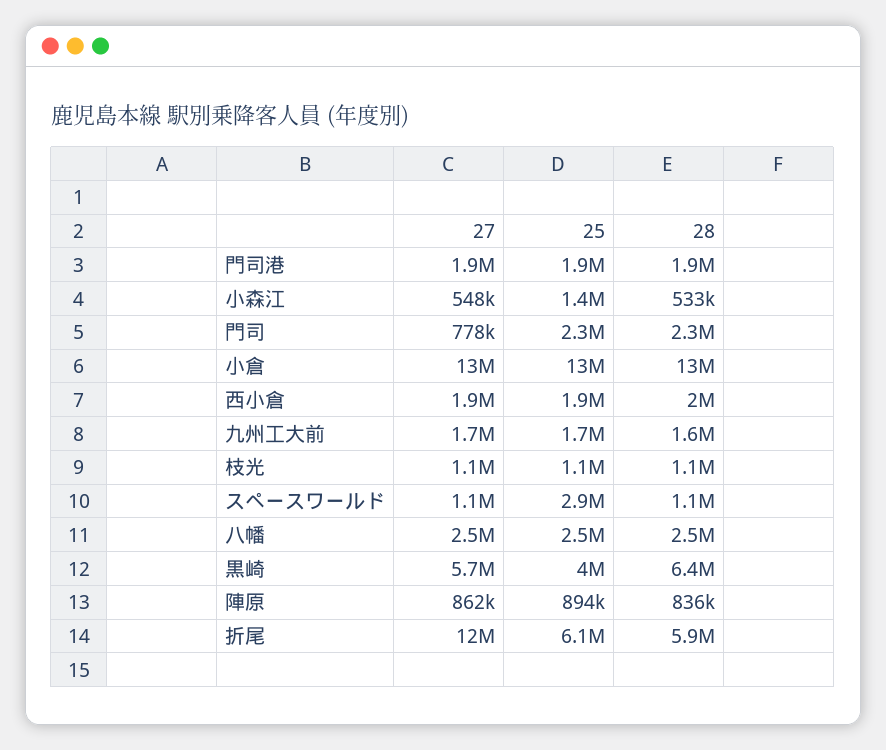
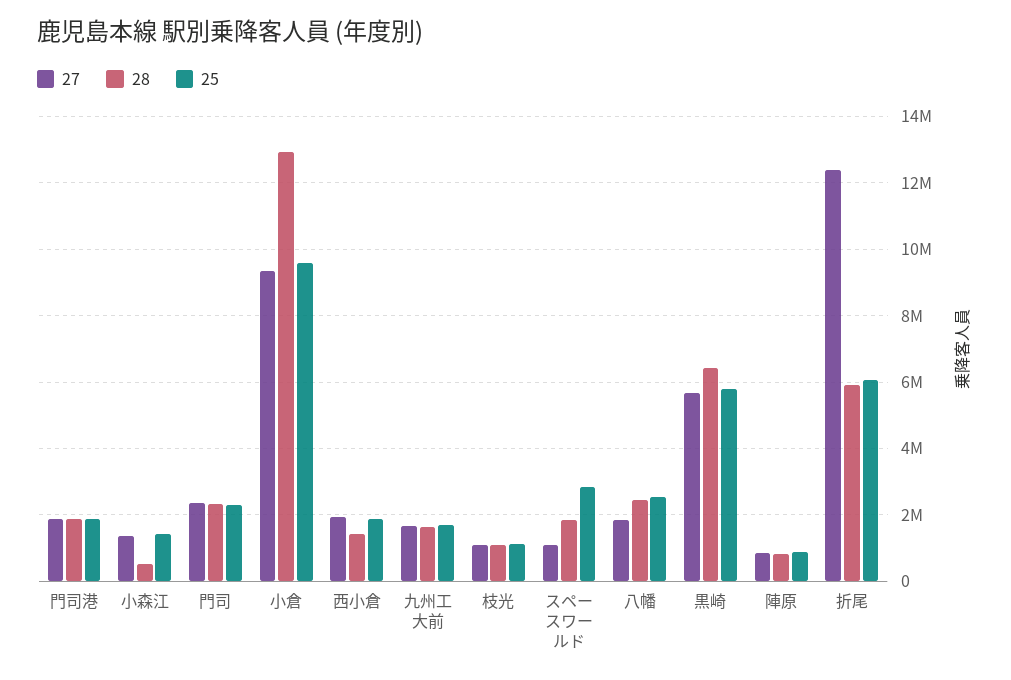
  {
    "27": {
      "門司港": 1900000,
-     "小森江": 548000,
+     "小森江": 1400000,
-     "門司": 778000,
+     "門司": 2400000,
-     "小倉": 13000000,
+     "小倉": 9400000,
      "西小倉": 1900000,
      "九州工大前": 1700000,
      "枝光": 1100000,
      "スペースワールド": 1100000,
-     "八幡": 2500000,
+     "八幡": 1800000,
      "黒崎": 5700000,
      "陣原": 862000,
      "折尾": 12000000
    },
    "25": {
      "門司港": 1900000,
      "小森江": 1400000,
      "門司": 2300000,
-     "小倉": 13000000,
+     "小倉": 9600000,
      "西小倉": 1900000,
      "九州工大前": 1700000,
      "枝光": 1100000,
      "スペースワールド": 2900000,
      "八幡": 2500000,
-     "黒崎": 4000000,
+     "黒崎": 5800000,
      "陣原": 894000,
      "折尾": 6100000
    },
    "28": {
      "門司港": 1900000,
      "小森江": 533000,
      "門司": 2300000,
      "小倉": 13000000,
-     "西小倉": 2000000,
+     "西小倉": 1400000,
      "九州工大前": 1600000,
      "枝光": 1100000,
-     "スペースワールド": 1100000,
+     "スペースワールド": 1800000,
      "八幡": 2500000,
      "黒崎": 6400000,
      "陣原": 836000,
      "折尾": 5900000
    }
  }

